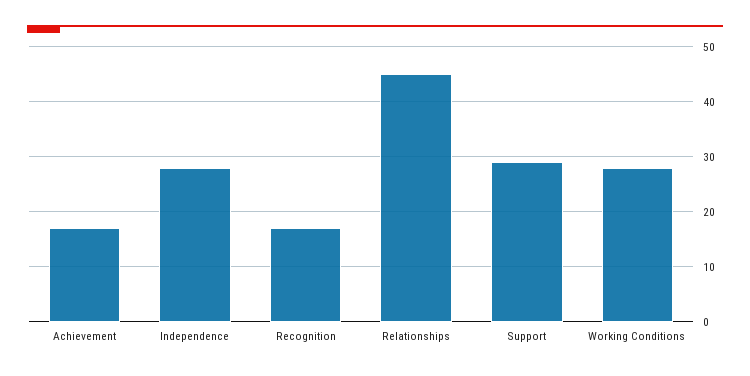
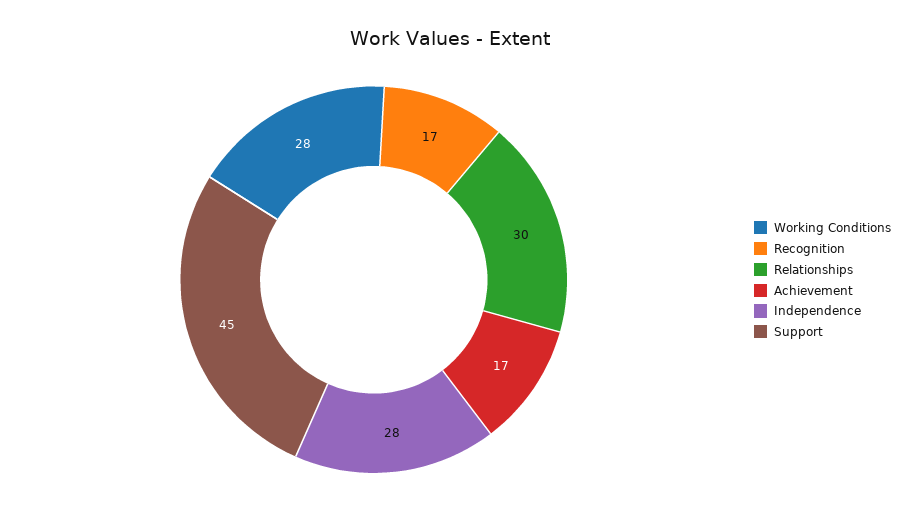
  {
    "Achievement": 17,
    "Independence": 28,
    "Recognition": 17,
-   "Relationships": 45,
+   "Relationships": 30,
-   "Support": 30,
+   "Support": 45,
    "Working Conditions": 28
  }

